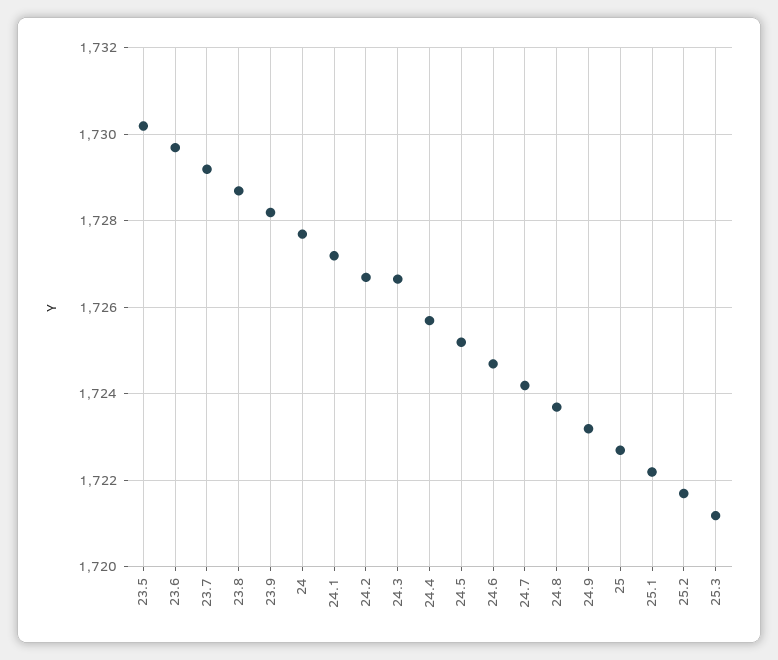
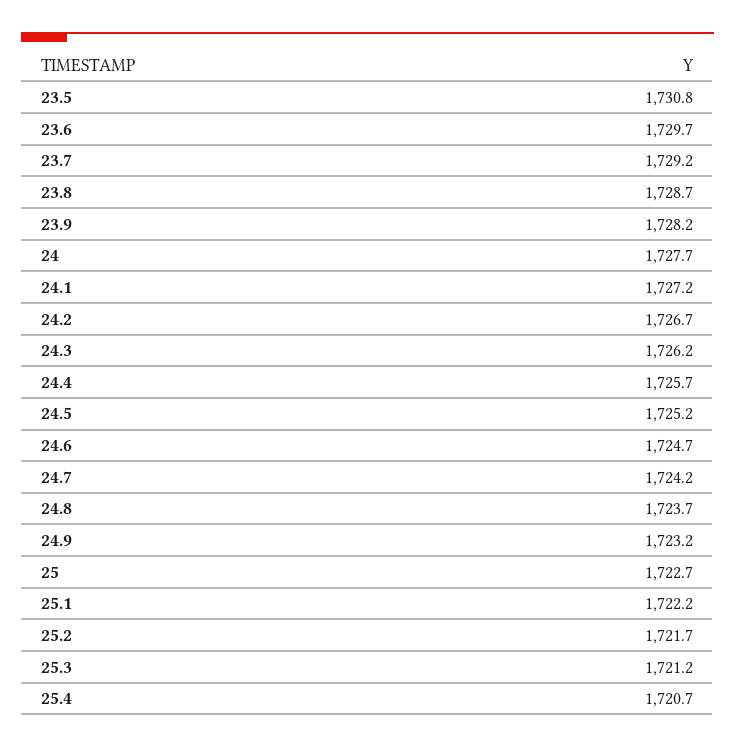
  {
-   "23.5": 1730.2,
+   "23.5": 1730.8,
    "23.6": 1729.7,
    "23.7": 1729.2,
    "23.8": 1728.7,
    "23.9": 1728.2,
    "24": 1727.7,
    "24.1": 1727.2,
    "24.2": 1726.7,
-   "24.3": 1726.6,
+   "24.3": 1726.2,
    "24.4": 1725.7,
    "24.5": 1725.2,
    "24.6": 1724.7,
    "24.7": 1724.2,
    "24.8": 1723.7,
    "24.9": 1723.2,
    "25": 1722.7,
    "25.1": 1722.2,
    "25.2": 1721.7,
-   "25.3": 1721.2
+   "25.3": 1721.2,
+   "25.4": 1720.7
  }

